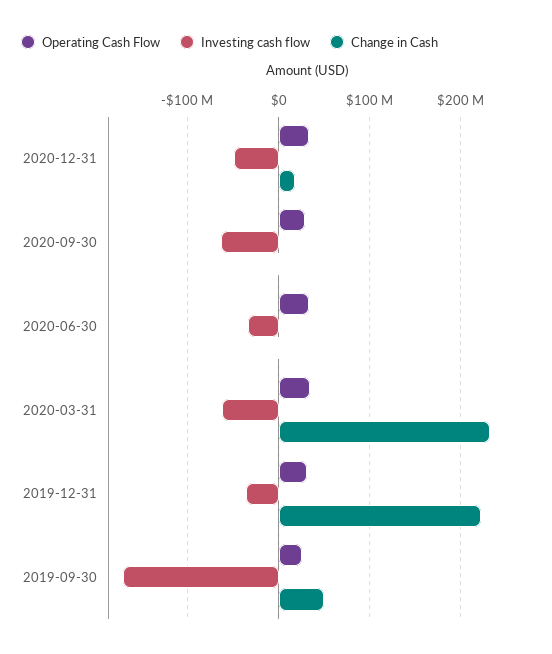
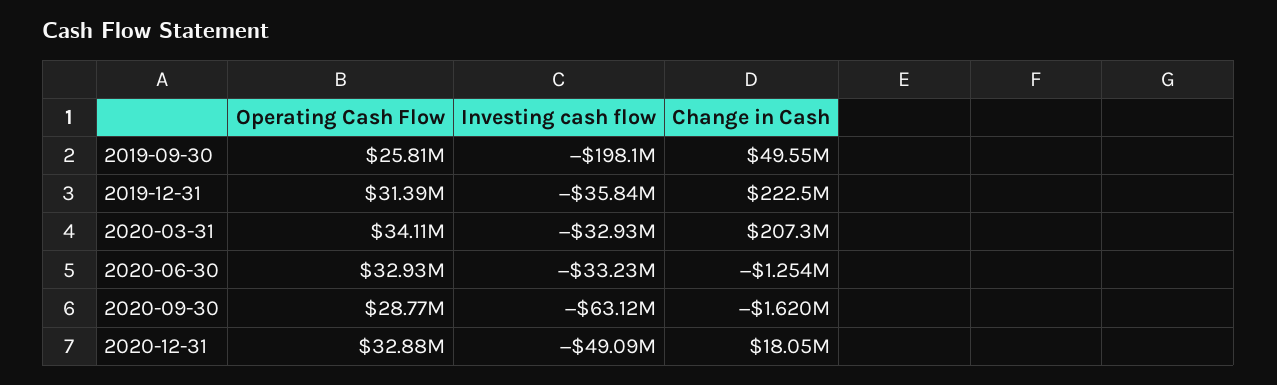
  {
    "Operating Cash Flow": {
      "2020-12-31": 32880000,
      "2020-09-30": 28770000,
      "2020-06-30": 32930000,
      "2020-03-31": 34110000,
      "2019-12-31": 31390000,
      "2019-09-30": 25810000
    },
    "Investing cash flow": {
      "2020-12-31": -49090000,
      "2020-09-30": -63120000,
      "2020-06-30": -33230000,
-     "2020-03-31": -60000000,
+     "2020-03-31": -32930000,
      "2019-12-31": -35840000,
-     "2019-09-30": -170000000
+     "2019-09-30": -198100000
    },
    "Change in Cash": {
      "2020-12-31": 18050000,
      "2020-09-30": -1620000,
      "2020-06-30": -1254000,
-     "2020-03-31": 230000000,
+     "2020-03-31": 207300000,
      "2019-12-31": 222500000,
      "2019-09-30": 49550000
    }
  }

